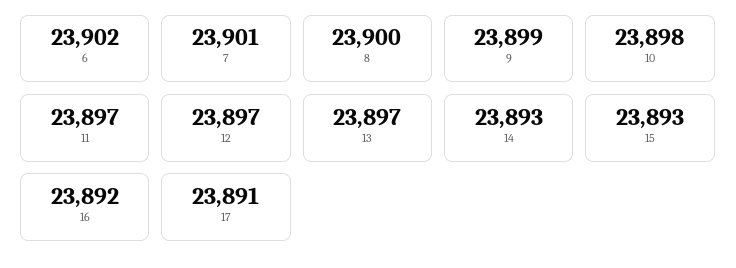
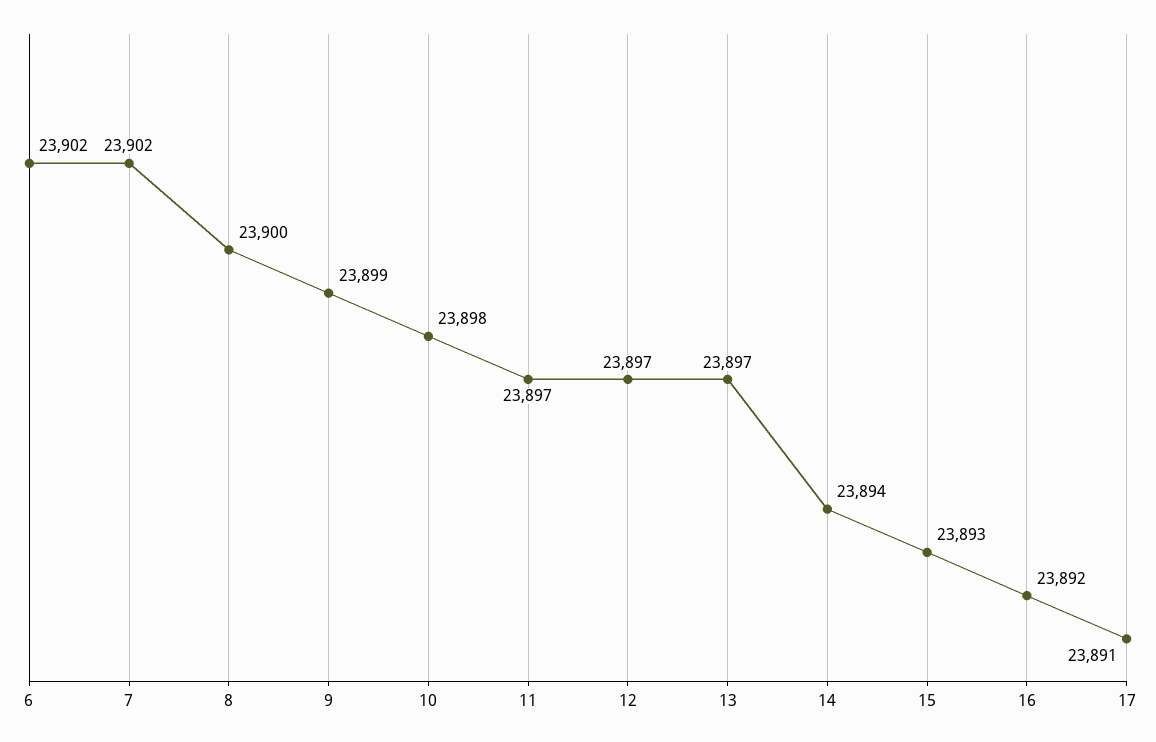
  {
    "6": 23902,
-   "7": 23901,
+   "7": 23902,
    "8": 23900,
    "9": 23899,
    "10": 23898,
    "11": 23897,
    "12": 23897,
    "13": 23897,
-   "14": 23893,
+   "14": 23894,
    "15": 23893,
    "16": 23892,
    "17": 23891
  }

